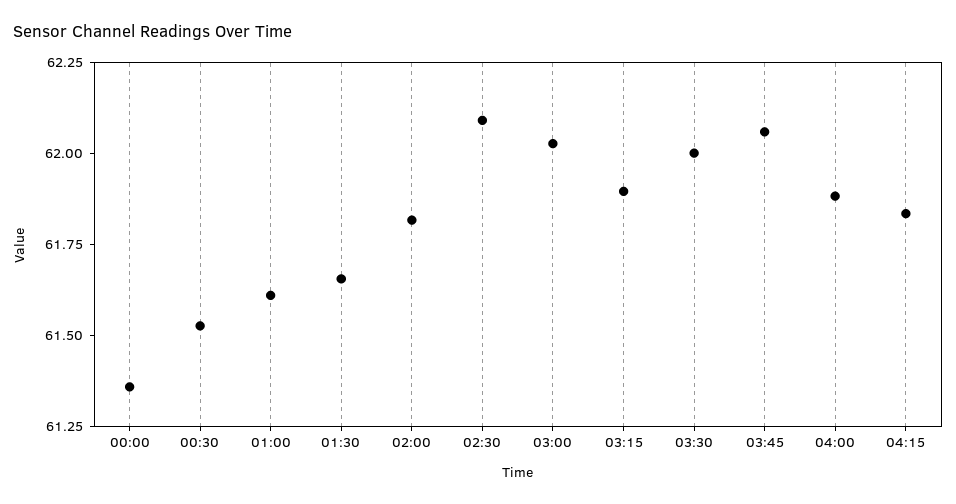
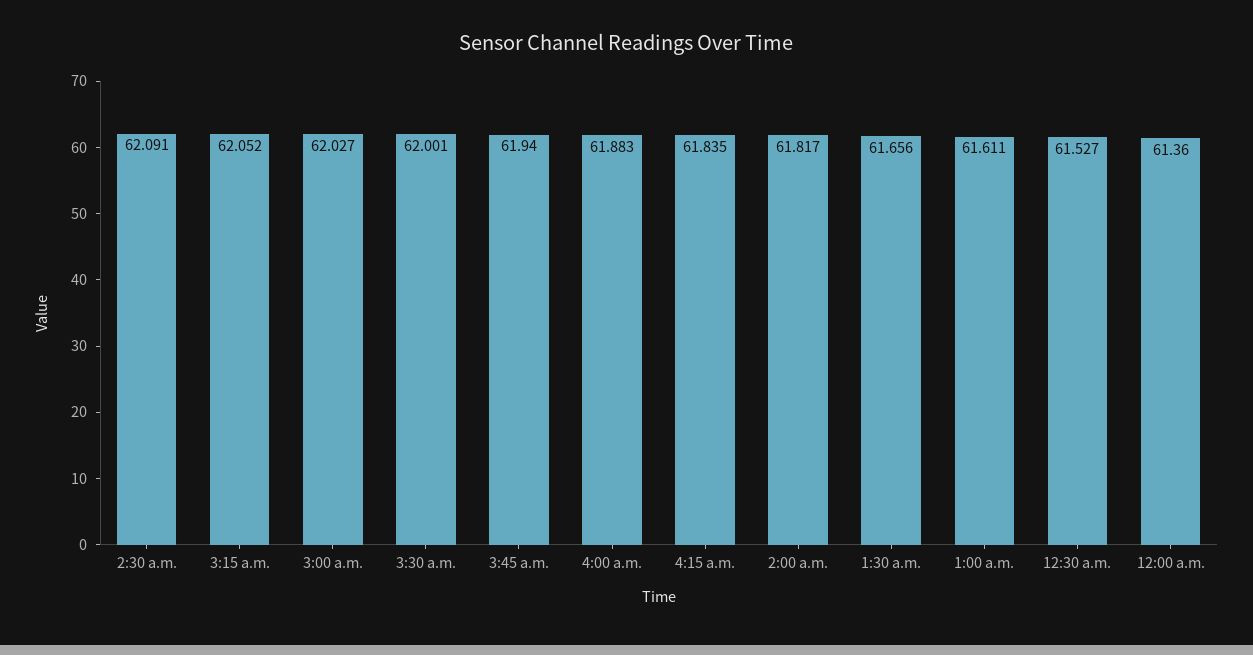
  {
    "00:00": 61.36,
    "00:30": 61.527,
    "01:00": 61.611,
    "01:30": 61.656,
    "02:00": 61.817,
    "02:30": 62.091,
    "03:00": 62.027,
-   "03:15": 61.9,
+   "03:15": 62.052,
    "03:30": 62.001,
-   "03:45": 62.05,
+   "03:45": 61.94,
    "04:00": 61.883,
    "04:15": 61.835
  }

